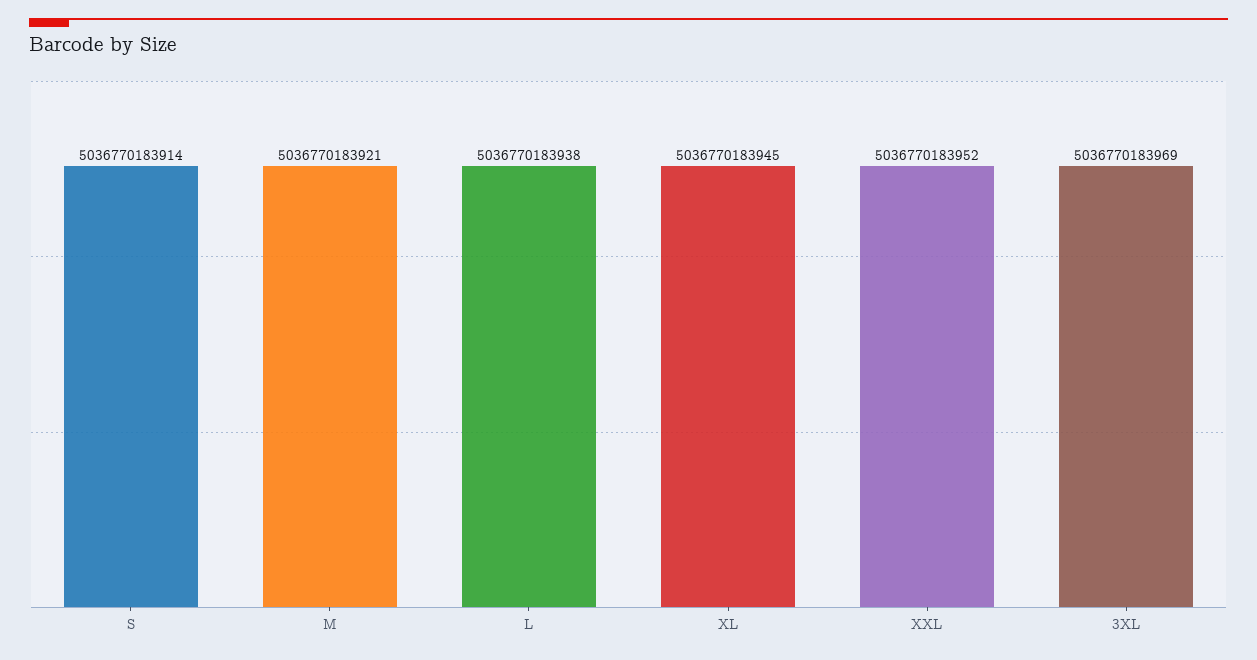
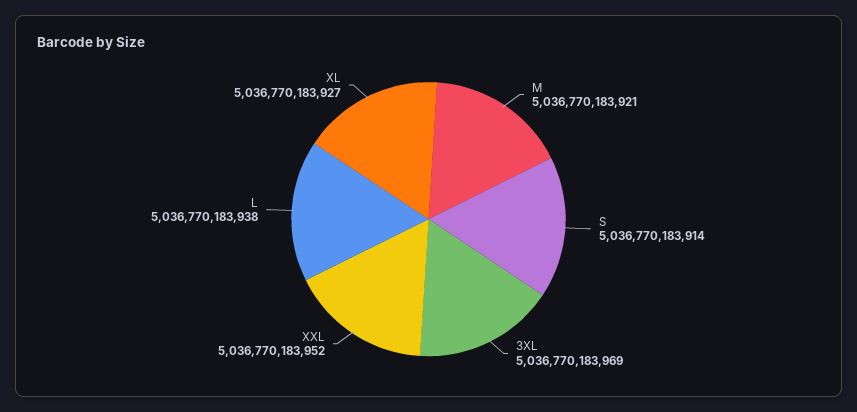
  {
    "S": 5036770183914,
    "M": 5036770183921,
    "L": 5036770183938,
-   "XL": 5036770183945,
+   "XL": 5036770183927,
    "XXL": 5036770183952,
    "3XL": 5036770183969
  }

